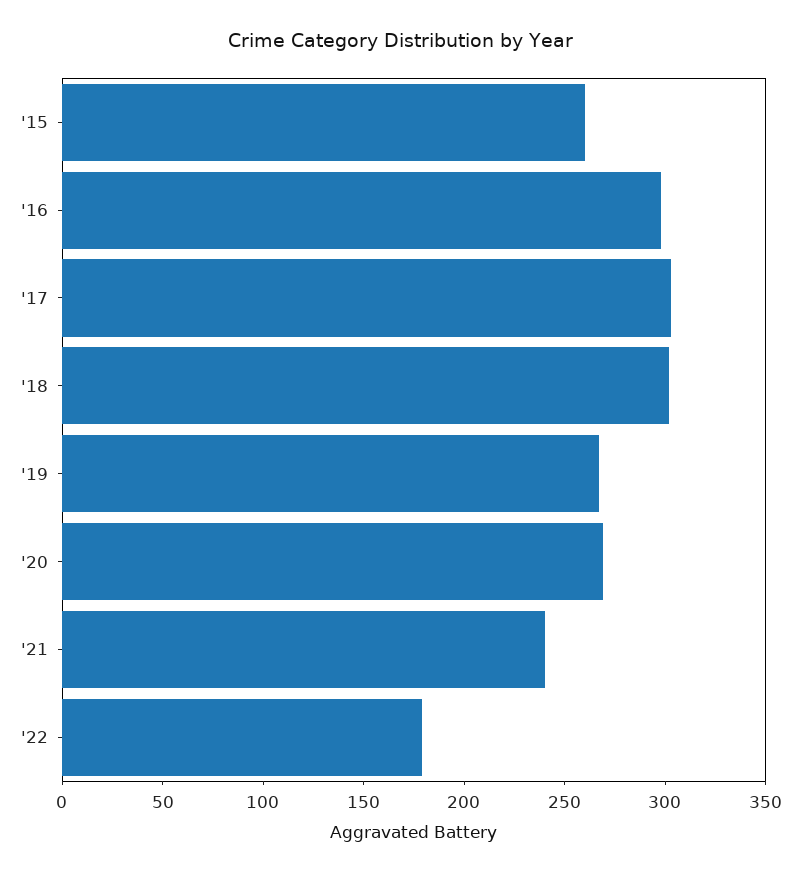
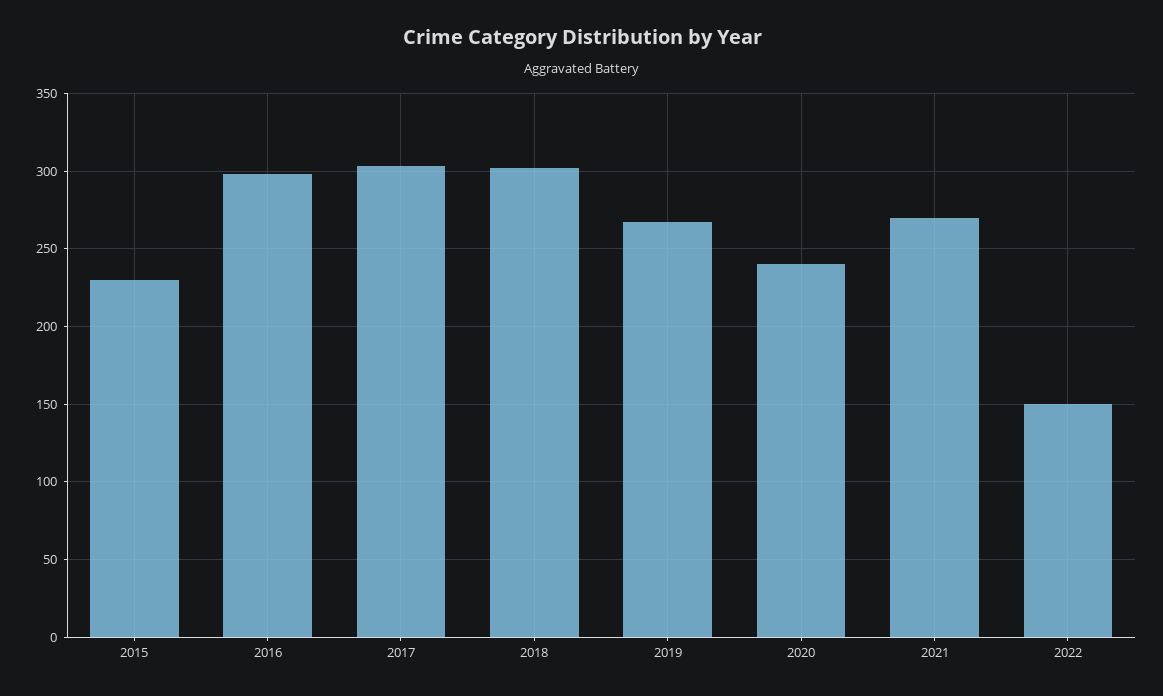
  {
-   "'15": 260,
+   "'15": 230,
    "'16": 300,
    "'17": 305,
    "'18": 300,
    "'19": 265,
-   "'20": 270,
+   "'20": 240,
-   "'21": 240,
+   "'21": 270,
-   "'22": 180
+   "'22": 150
  }

